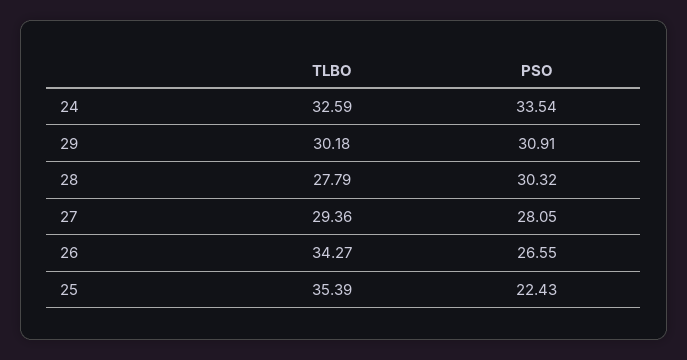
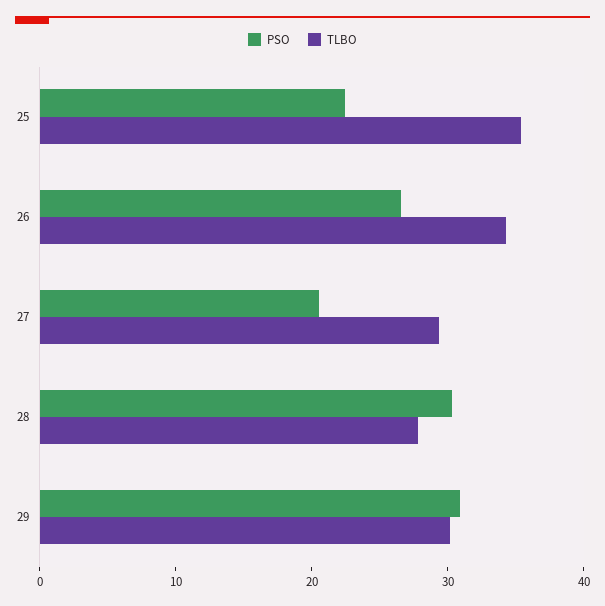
  {
    "TLBO": {
-     "24": 32.59,
      "29": 30.18,
      "28": 27.79,
      "27": 29.36,
      "26": 34.27,
      "25": 35.39
    },
    "PSO": {
-     "24": 33.54,
      "29": 30.91,
      "28": 30.32,
-     "27": 28.05,
+     "27": 20,
      "26": 26.55,
      "25": 22.43
    }
  }

